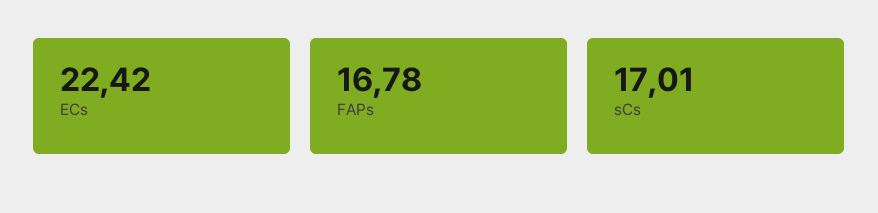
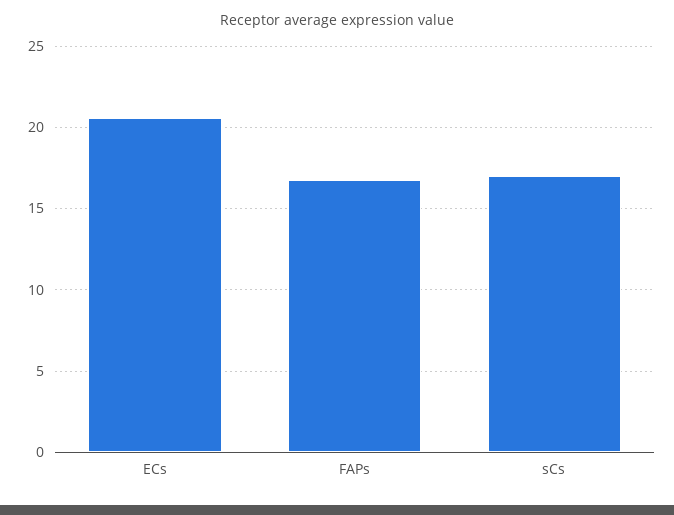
  {
-   "ECs": 22.42,
+   "ECs": 20.5,
    "FAPs": 16.78,
    "sCs": 17.01
  }

